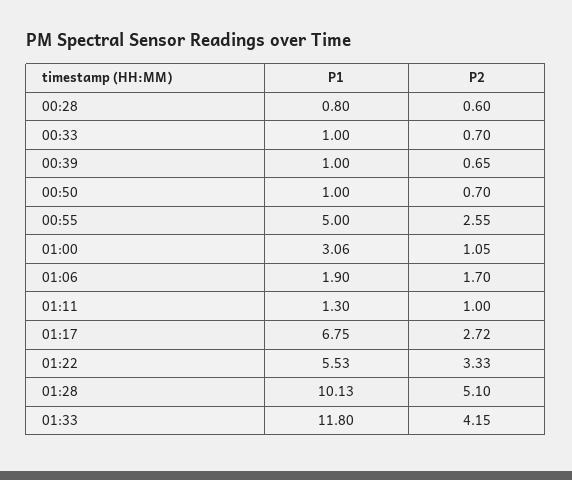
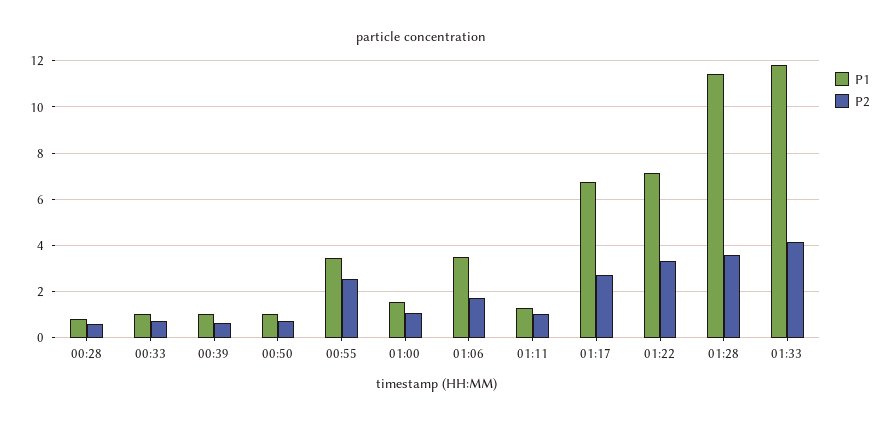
  {
    "P1": {
      "00:28": 0.8,
      "00:33": 1,
      "00:39": 1,
      "00:50": 1,
-     "00:55": 5,
+     "00:55": 3.5,
-     "01:00": 3.06,
+     "01:00": 1.5,
-     "01:06": 1.9,
+     "01:06": 3.5,
      "01:11": 1.3,
      "01:17": 6.75,
-     "01:22": 5.53,
+     "01:22": 7,
-     "01:28": 10.13,
+     "01:28": 11.5,
      "01:33": 11.8
    },
    "P2": {
      "00:28": 0.6,
      "00:33": 0.7,
      "00:39": 0.65,
      "00:50": 0.7,
      "00:55": 2.55,
      "01:00": 1.05,
      "01:06": 1.7,
      "01:11": 1,
      "01:17": 2.72,
      "01:22": 3.33,
-     "01:28": 5.1,
+     "01:28": 3.5,
      "01:33": 4.15
    }
  }

